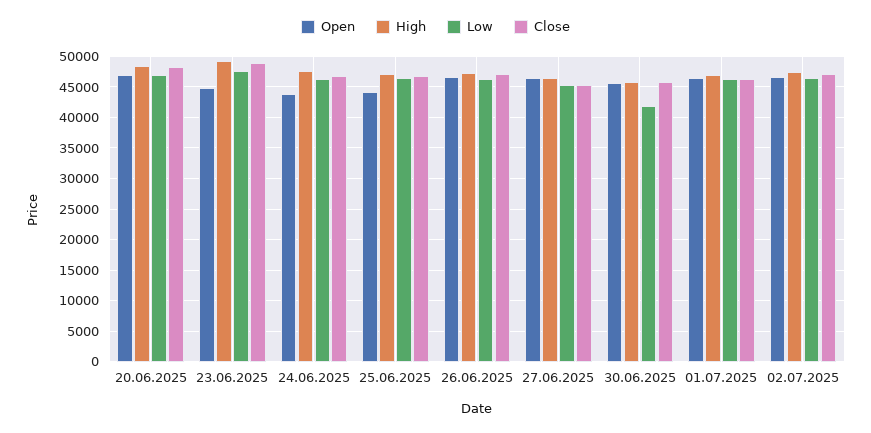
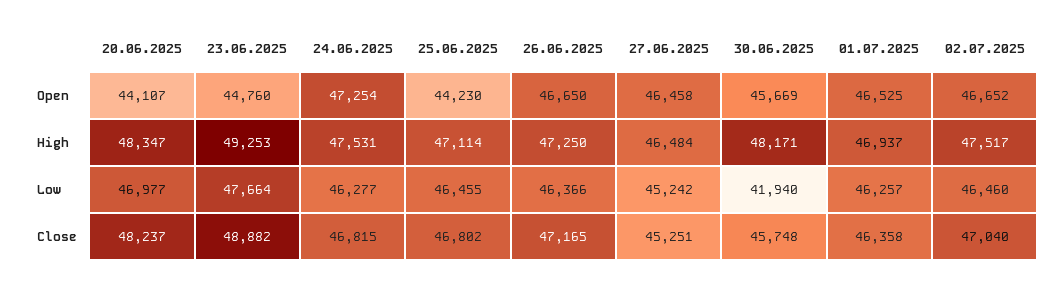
  {
    "Open": {
-     "20.06.2025": 47000,
+     "20.06.2025": 44107,
      "23.06.2025": 44760,
-     "24.06.2025": 44000,
+     "24.06.2025": 47254,
      "25.06.2025": 44230,
      "26.06.2025": 46650,
      "27.06.2025": 46458,
      "30.06.2025": 45669,
      "01.07.2025": 46525,
      "02.07.2025": 46652
    },
    "High": {
      "20.06.2025": 48347,
      "23.06.2025": 49253,
      "24.06.2025": 47531,
      "25.06.2025": 47114,
      "26.06.2025": 47250,
      "27.06.2025": 46484,
-     "30.06.2025": 46000,
+     "30.06.2025": 48171,
      "01.07.2025": 46937,
      "02.07.2025": 47517
    },
    "Low": {
      "20.06.2025": 46977,
      "23.06.2025": 47664,
      "24.06.2025": 46277,
      "25.06.2025": 46455,
      "26.06.2025": 46366,
      "27.06.2025": 45242,
      "30.06.2025": 41940,
      "01.07.2025": 46257,
      "02.07.2025": 46460
    },
    "Close": {
      "20.06.2025": 48237,
      "23.06.2025": 48882,
      "24.06.2025": 46815,
      "25.06.2025": 46802,
      "26.06.2025": 47165,
      "27.06.2025": 45251,
      "30.06.2025": 45748,
      "01.07.2025": 46358,
      "02.07.2025": 47040
    }
  }

